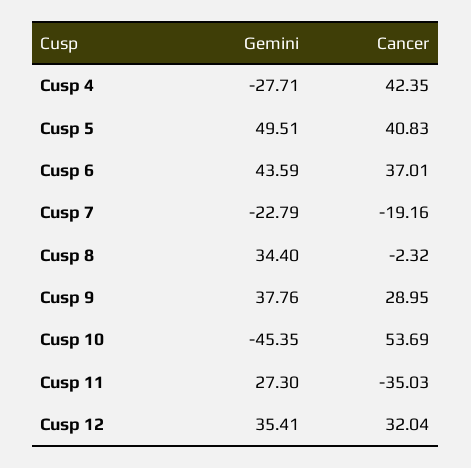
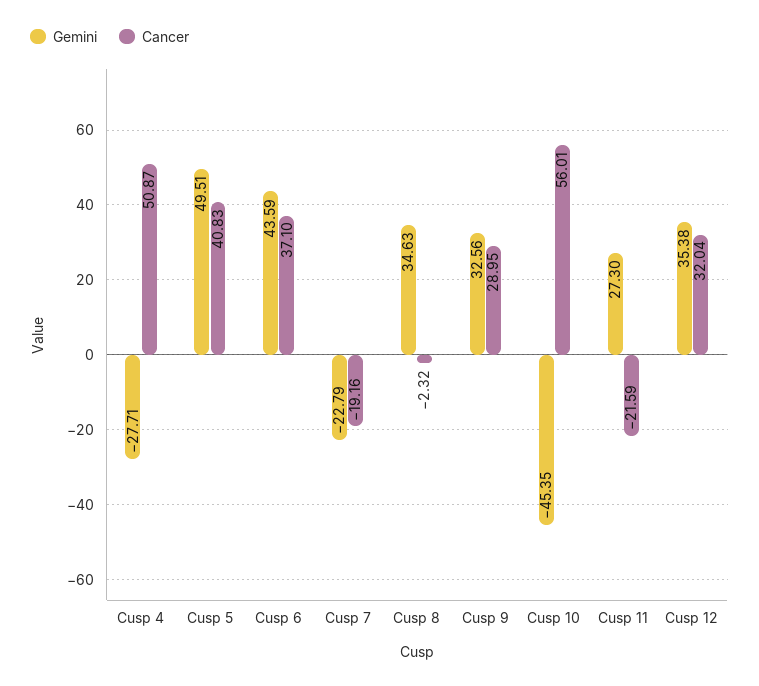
  {
    "Gemini": {
      "Cusp 4": -27.71,
      "Cusp 5": 49.51,
      "Cusp 6": 43.59,
      "Cusp 7": -22.79,
-     "Cusp 8": 34.4,
+     "Cusp 8": 34.63,
-     "Cusp 9": 37.76,
+     "Cusp 9": 32.56,
      "Cusp 10": -45.35,
      "Cusp 11": 27.3,
-     "Cusp 12": 35.41
+     "Cusp 12": 35.38
    },
    "Cancer": {
-     "Cusp 4": 42.35,
+     "Cusp 4": 50.87,
      "Cusp 5": 40.83,
-     "Cusp 6": 37.01,
+     "Cusp 6": 37.1,
      "Cusp 7": -19.16,
      "Cusp 8": -2.32,
      "Cusp 9": 28.95,
-     "Cusp 10": 53.69,
+     "Cusp 10": 56.01,
-     "Cusp 11": -35.03,
+     "Cusp 11": -21.59,
      "Cusp 12": 32.04
    }
  }

